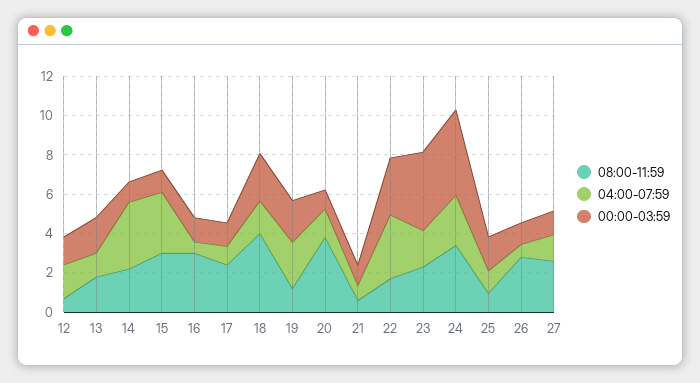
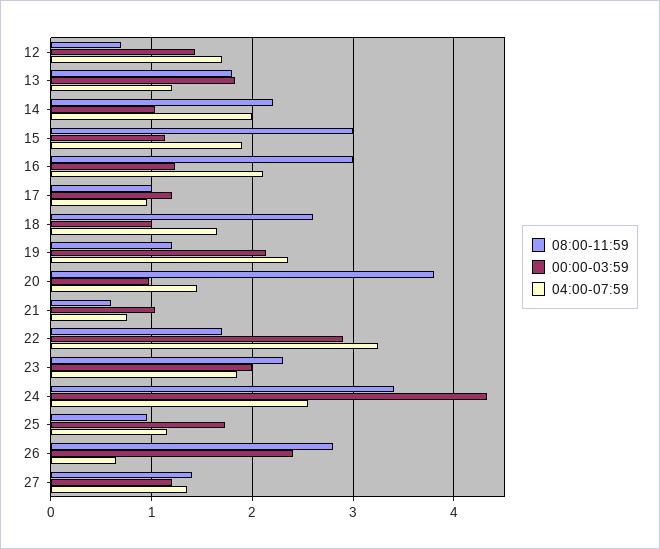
  {
    "08:00-11:59": {
      "12": 0.7,
      "13": 1.8,
      "14": 2.2,
      "15": 3,
      "16": 3,
-     "17": 2.5,
+     "17": 1,
-     "18": 4,
+     "18": 2.6,
      "19": 1.2,
      "20": 3.8,
      "21": 0.6,
      "22": 1.7,
      "23": 2.3,
      "24": 3.4,
      "25": 1,
      "26": 2.8,
-     "27": 2.5
+     "27": 1.4
    },
    "04:00-07:59": {
      "12": 1.7,
      "13": 1.2,
-     "14": 3.5,
+     "14": 2,
-     "15": 3,
+     "15": 1.9,
-     "16": 0.5,
+     "16": 2.1,
      "17": 1,
      "18": 1.7,
      "19": 2.4,
      "20": 1.5,
      "21": 0.8,
      "22": 3.3,
      "23": 1.9,
      "24": 2.6,
      "25": 1.2,
      "26": 0.7,
      "27": 1.4
    },
    "00:00-03:59": {
      "12": 1.4,
      "13": 1.8,
      "14": 1,
      "15": 1.1,
      "16": 1.2,
      "17": 1.2,
-     "18": 2.5,
+     "18": 1,
      "19": 2.1,
      "20": 1,
      "21": 1,
      "22": 2.9,
-     "23": 4,
+     "23": 2,
      "24": 4.3,
      "25": 1.7,
-     "26": 1,
+     "26": 2.4,
      "27": 1.2
    }
  }

